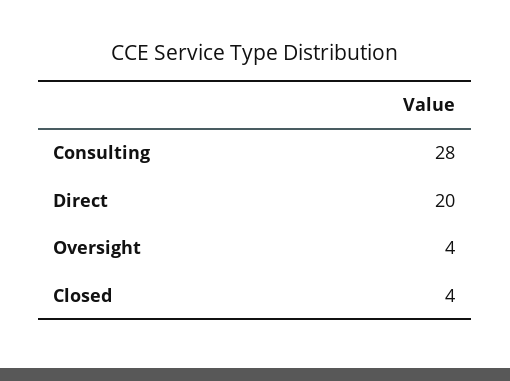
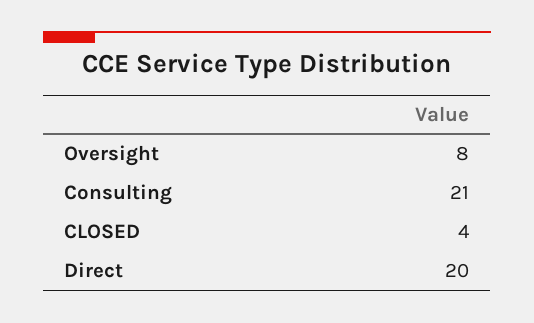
  {
-   "Consulting": 28,
+   "Consulting": 21,
    "Direct": 20,
-   "Oversight": 4,
+   "Oversight": 8,
    "Closed": 4
  }

